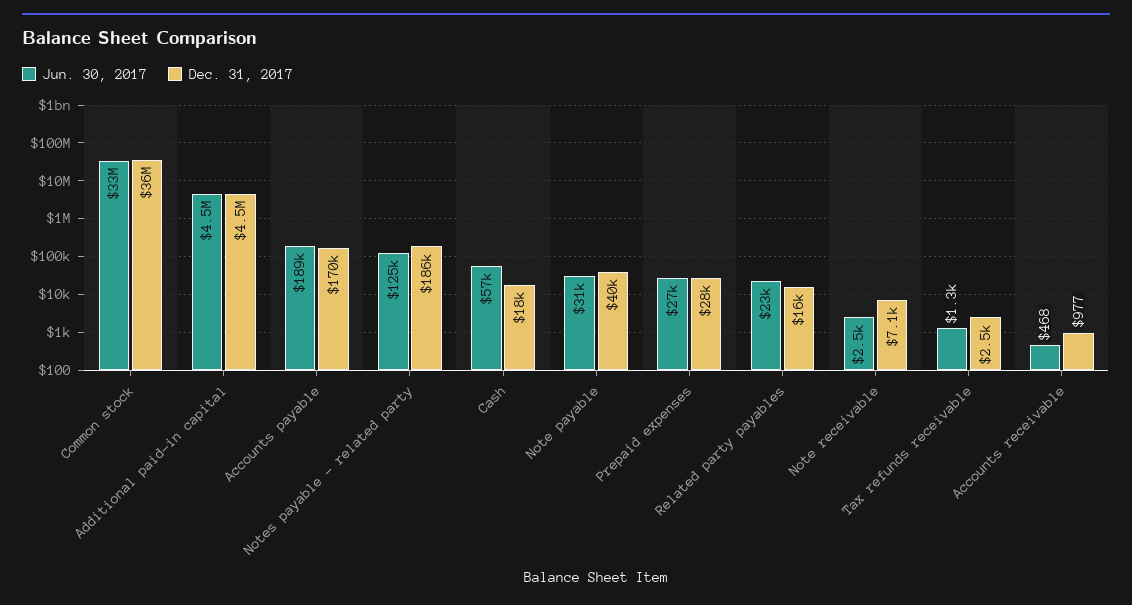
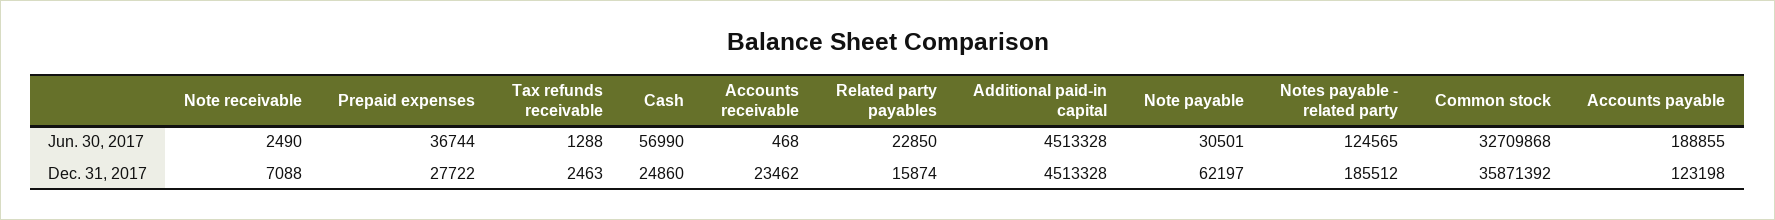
  {
    "Jun. 30, 2017": {
      "Common stock": 32709868,
      "Additional paid-in capital": 4513328,
      "Accounts payable": 188855,
      "Notes payable - related party": 124565,
      "Cash": 56990,
      "Note payable": 30501,
-     "Prepaid expenses": 27000,
+     "Prepaid expenses": 36744,
      "Related party payables": 22850,
      "Note receivable": 2490,
      "Tax refunds receivable": 1288,
      "Accounts receivable": 468
    },
    "Dec. 31, 2017": {
      "Common stock": 35871392,
      "Additional paid-in capital": 4513328,
-     "Accounts payable": 170000,
+     "Accounts payable": 123198,
      "Notes payable - related party": 185512,
-     "Cash": 18000,
+     "Cash": 24860,
-     "Note payable": 40000,
+     "Note payable": 62197,
      "Prepaid expenses": 27722,
      "Related party payables": 15874,
      "Note receivable": 7088,
      "Tax refunds receivable": 2463,
-     "Accounts receivable": 977
+     "Accounts receivable": 23462
    }
  }

